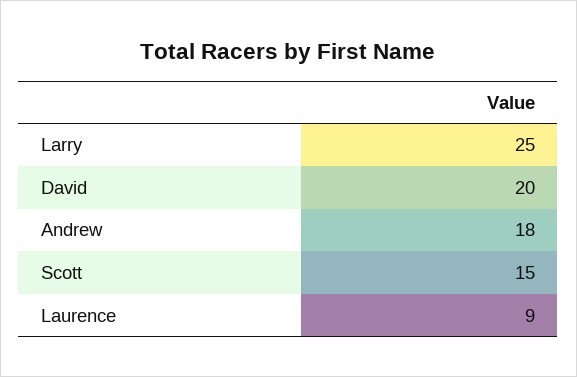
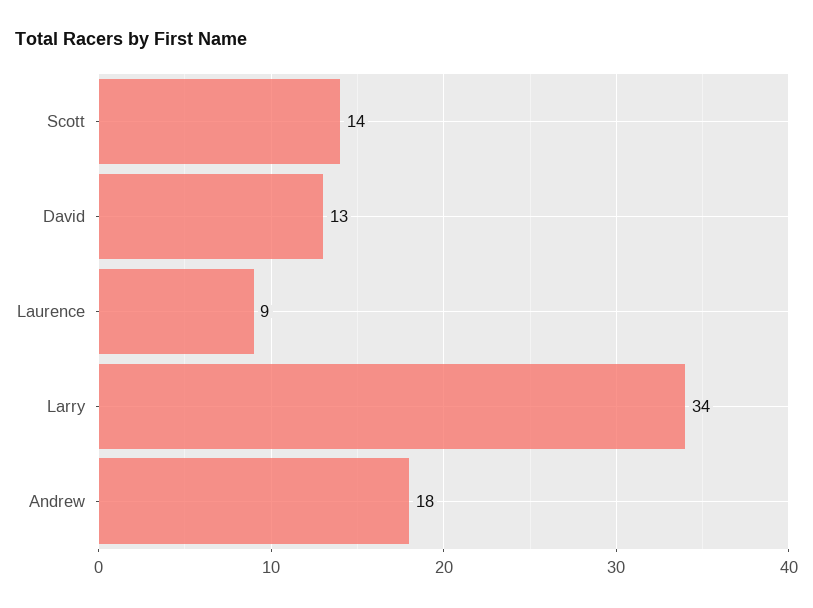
  {
-   "Larry": 25,
+   "Larry": 34,
-   "David": 20,
+   "David": 13,
    "Andrew": 18,
-   "Scott": 15,
+   "Scott": 14,
    "Laurence": 9
  }

